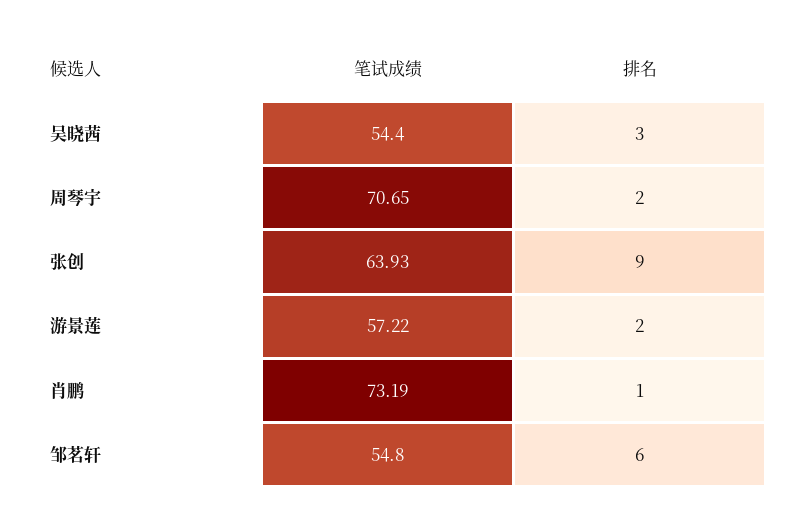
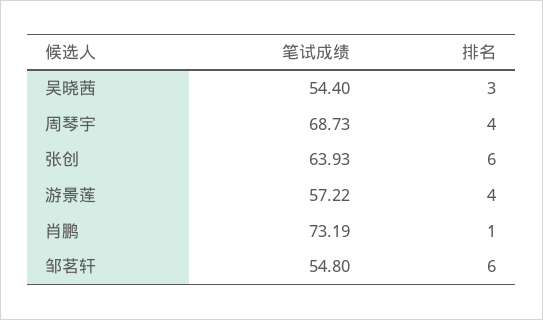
  {
    "笔试成绩": {
      "吴晓茜": 54.4,
-     "周琴宇": 70.65,
+     "周琴宇": 68.73,
      "张创": 63.93,
      "游景莲": 57.22,
      "肖鹏": 73.19,
      "邹茗轩": 54.8
    },
    "排名": {
      "吴晓茜": 3,
-     "周琴宇": 2,
+     "周琴宇": 4,
-     "张创": 9,
+     "张创": 6,
-     "游景莲": 2,
+     "游景莲": 4,
      "肖鹏": 1,
      "邹茗轩": 6
    }
  }

